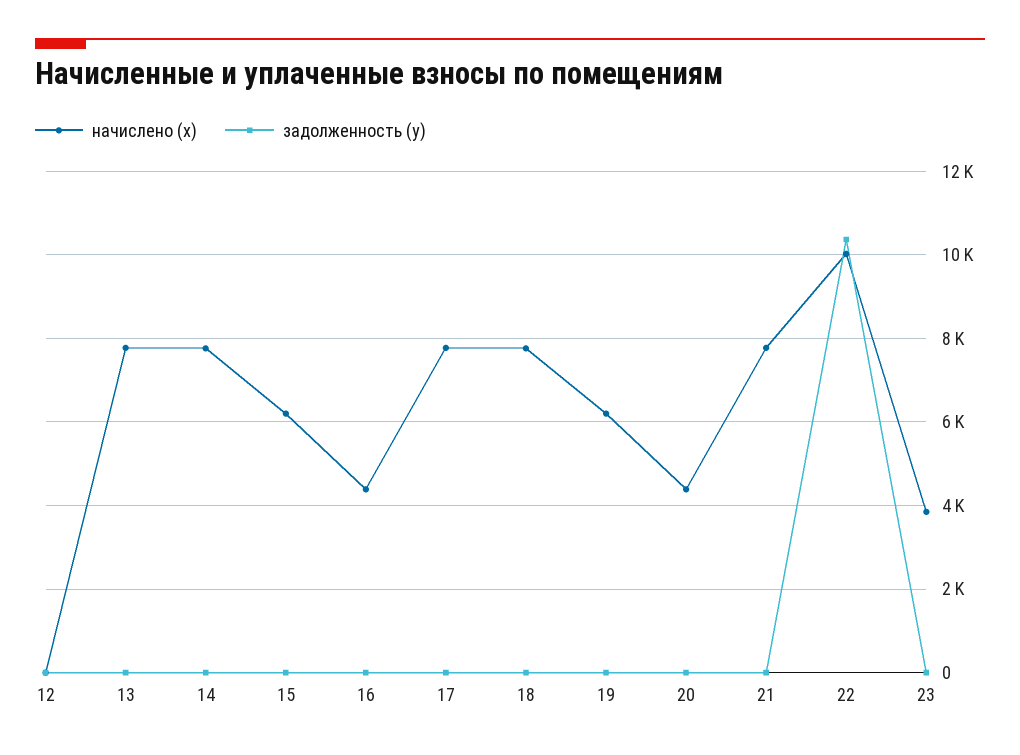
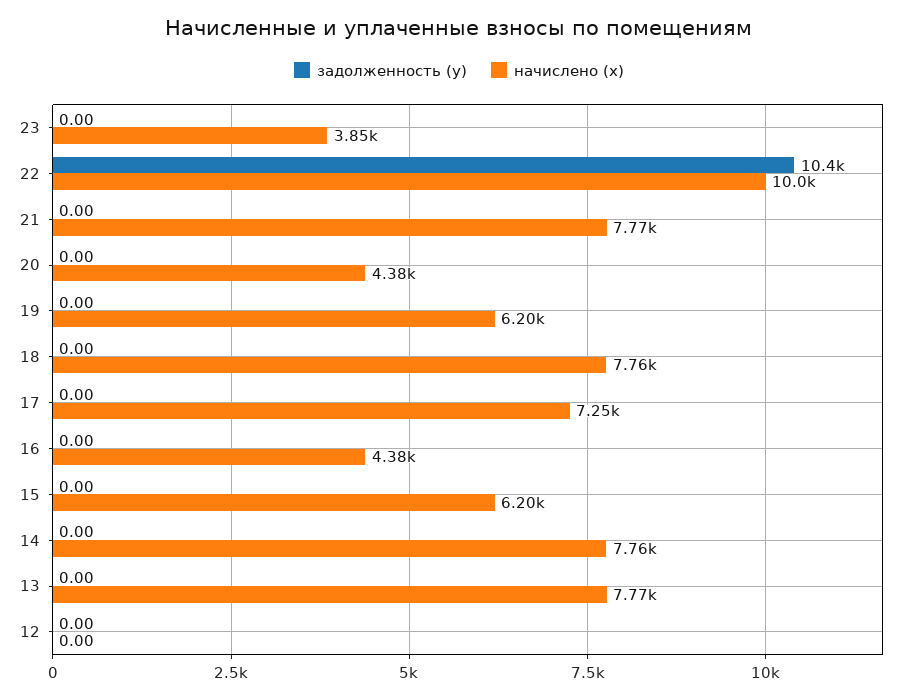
  {
    "начислено (x)": {
      "12": 0,
      "13": 7770,
      "14": 7760,
      "15": 6200,
      "16": 4380,
-     "17": 7800,
+     "17": 7250,
      "18": 7760,
      "19": 6200,
      "20": 4380,
      "21": 7770,
      "22": 10000,
      "23": 3850
    },
    "задолженность (y)": {
      "12": 0,
      "13": 0,
      "14": 0,
      "15": 0,
      "16": 0,
      "17": 0,
      "18": 0,
      "19": 0,
      "20": 0,
      "21": 0,
      "22": 10400,
      "23": 0
    }
  }

